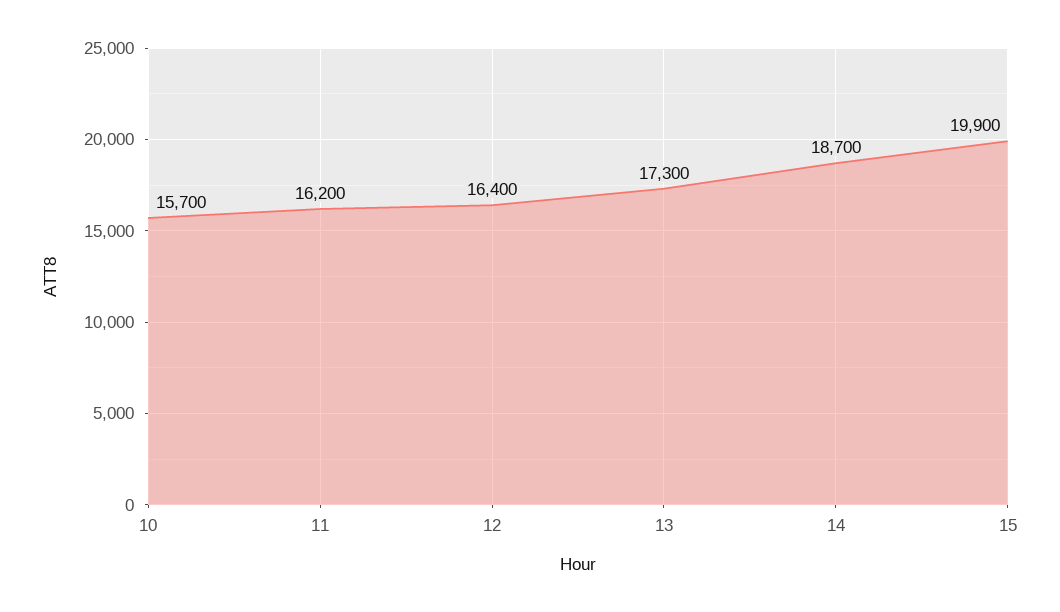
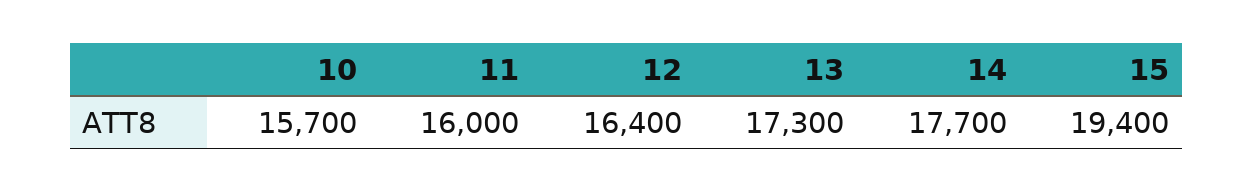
  {
    "10": 15700,
-   "11": 16200,
+   "11": 16000,
    "12": 16400,
    "13": 17300,
-   "14": 18700,
+   "14": 17700,
-   "15": 19900
+   "15": 19400
  }

